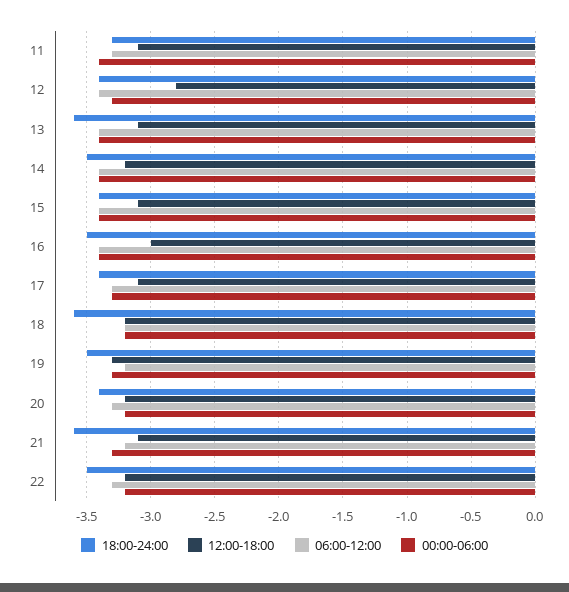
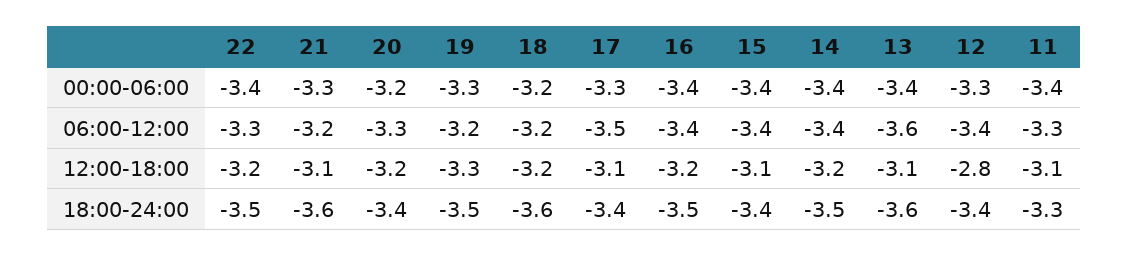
  {
    "18:00-24:00": {
      "11": -3.3,
      "12": -3.4,
      "13": -3.6,
      "14": -3.5,
      "15": -3.4,
      "16": -3.5,
      "17": -3.4,
      "18": -3.6,
      "19": -3.5,
      "20": -3.4,
      "21": -3.6,
      "22": -3.5
    },
    "12:00-18:00": {
      "11": -3.1,
      "12": -2.8,
      "13": -3.1,
      "14": -3.2,
      "15": -3.1,
-     "16": -3,
+     "16": -3.2,
      "17": -3.1,
      "18": -3.2,
      "19": -3.3,
      "20": -3.2,
      "21": -3.1,
      "22": -3.2
    },
    "06:00-12:00": {
      "11": -3.3,
      "12": -3.4,
-     "13": -3.4,
+     "13": -3.6,
      "14": -3.4,
      "15": -3.4,
      "16": -3.4,
-     "17": -3.3,
+     "17": -3.5,
      "18": -3.2,
      "19": -3.2,
      "20": -3.3,
      "21": -3.2,
      "22": -3.3
    },
    "00:00-06:00": {
      "11": -3.4,
      "12": -3.3,
      "13": -3.4,
      "14": -3.4,
      "15": -3.4,
      "16": -3.4,
      "17": -3.3,
      "18": -3.2,
      "19": -3.3,
      "20": -3.2,
      "21": -3.3,
-     "22": -3.2
+     "22": -3.4
    }
  }

